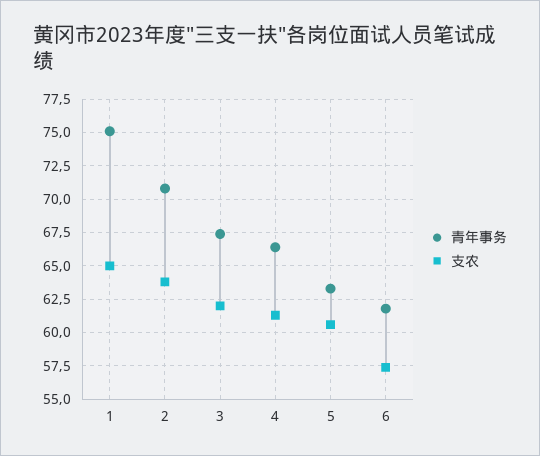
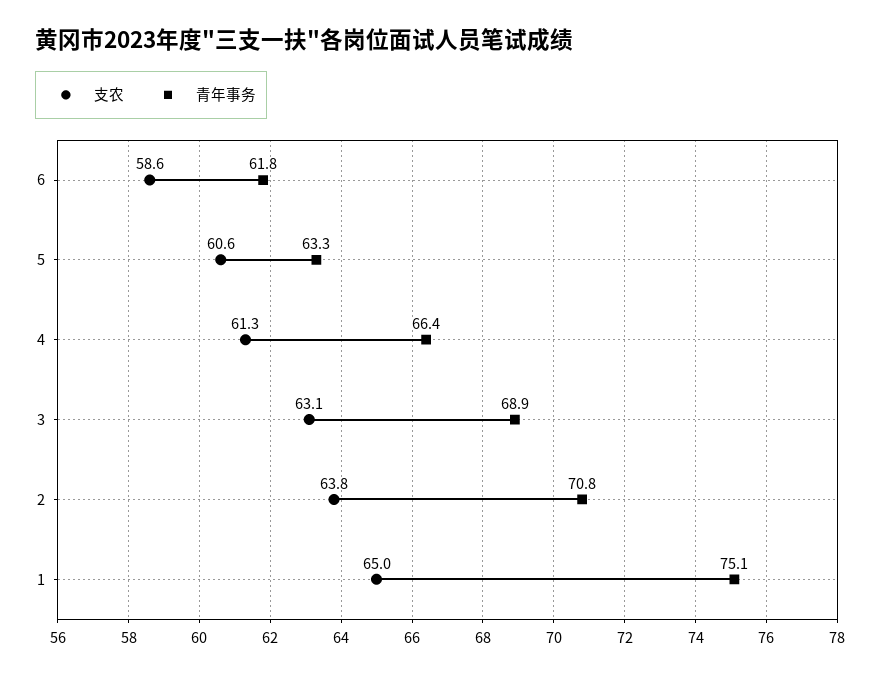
  {
    "青年事务": {
      "1": 75.1,
      "2": 70.8,
-     "3": 67.5,
+     "3": 68.9,
      "4": 66.4,
      "5": 63.3,
      "6": 61.8
    },
    "支农": {
      "1": 65,
      "2": 63.8,
-     "3": 62,
+     "3": 63.1,
      "4": 61.3,
      "5": 60.6,
-     "6": 57.5
+     "6": 58.6
    }
  }

